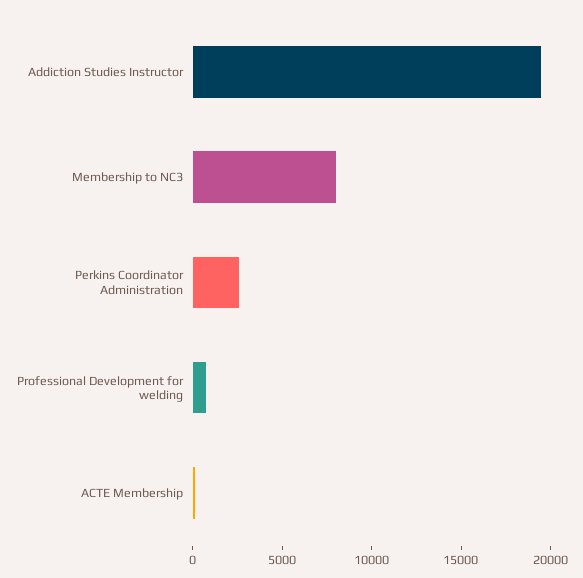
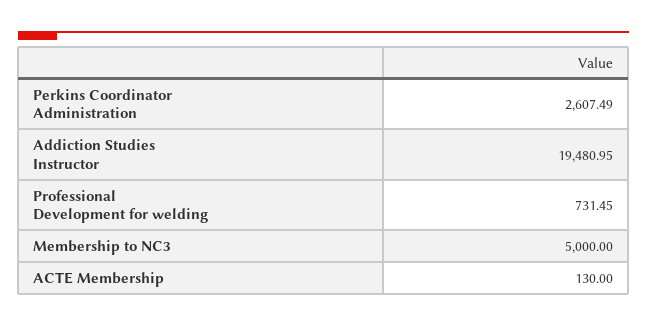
  {
    "Addiction Studies Instructor": 19480.95,
-   "Membership to NC3": 8000,
+   "Membership to NC3": 5000,
    "Perkins Coordinator Administration": 2607.49,
    "Professional Development for welding": 731.45,
    "ACTE Membership": 130
  }

